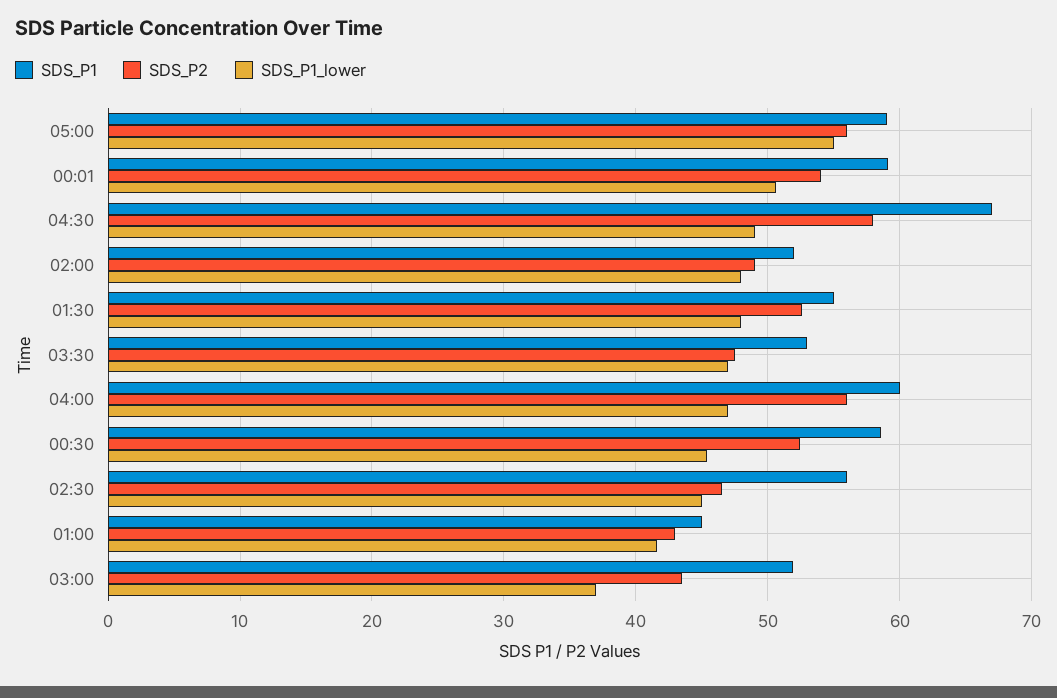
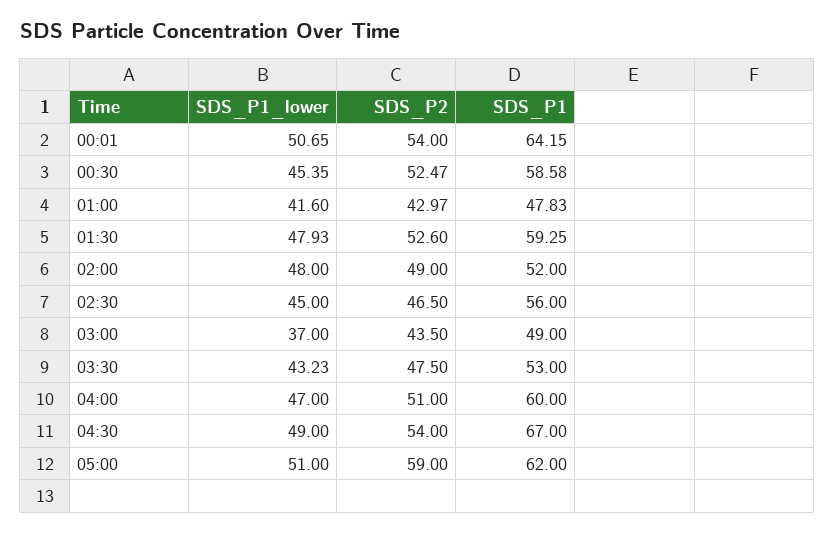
  {
    "SDS_P1": {
-     "05:00": 59,
+     "05:00": 62,
-     "00:01": 59,
+     "00:01": 64.15,
      "04:30": 67,
      "02:00": 52,
-     "01:30": 55,
+     "01:30": 59.25,
      "03:30": 53,
      "04:00": 60,
      "00:30": 58.58,
      "02:30": 56,
-     "01:00": 45,
+     "01:00": 47.83,
-     "03:00": 52
+     "03:00": 49
    },
    "SDS_P2": {
-     "05:00": 56,
+     "05:00": 59,
      "00:01": 54,
-     "04:30": 58,
+     "04:30": 54,
      "02:00": 49,
      "01:30": 52.6,
      "03:30": 47.5,
-     "04:00": 56,
+     "04:00": 51,
      "00:30": 52.47,
      "02:30": 46.5,
      "01:00": 42.97,
      "03:00": 43.5
    },
    "SDS_P1_lower": {
-     "05:00": 55,
+     "05:00": 51,
      "00:01": 50.65,
      "04:30": 49,
      "02:00": 48,
      "01:30": 47.93,
-     "03:30": 47,
+     "03:30": 43.23,
      "04:00": 47,
      "00:30": 45.35,
      "02:30": 45,
      "01:00": 41.6,
      "03:00": 37
    }
  }

